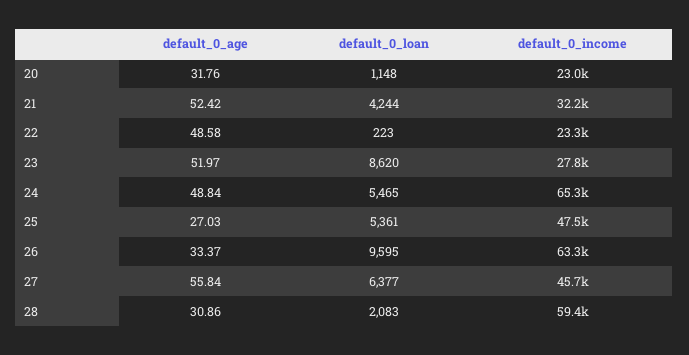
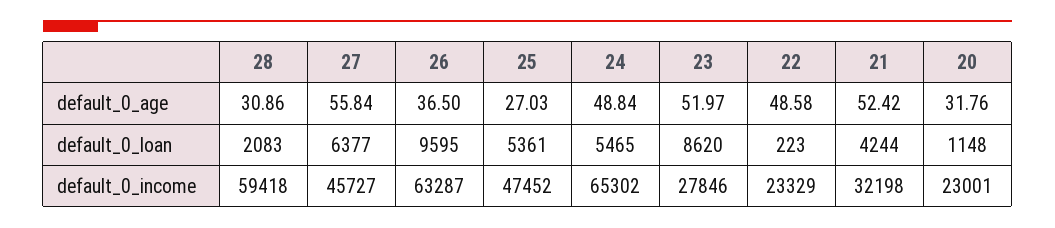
  {
    "default_0_age": {
      "20": 31.76,
      "21": 52.42,
      "22": 48.58,
      "23": 51.97,
      "24": 48.84,
      "25": 27.03,
-     "26": 33.37,
+     "26": 36.5,
      "27": 55.84,
      "28": 30.86
    },
    "default_0_loan": {
      "20": 1148,
      "21": 4244,
      "22": 223,
      "23": 8620,
      "24": 5465,
      "25": 5361,
      "26": 9595,
      "27": 6377,
      "28": 2083
    },
    "default_0_income": {
      "20": 23001,
      "21": 32198,
      "22": 23329,
      "23": 27846,
      "24": 65302,
      "25": 47452,
      "26": 63287,
      "27": 45727,
      "28": 59418
    }
  }

